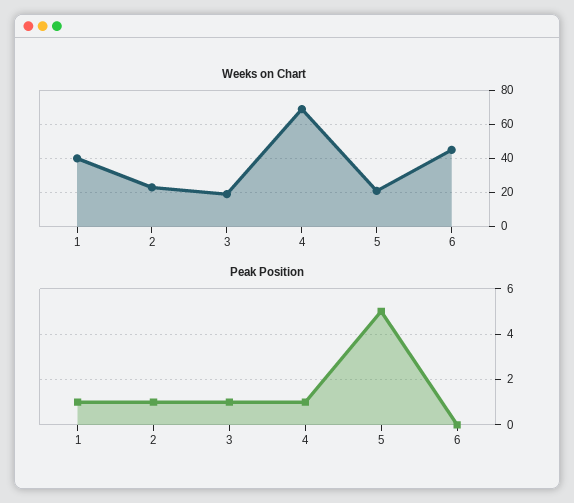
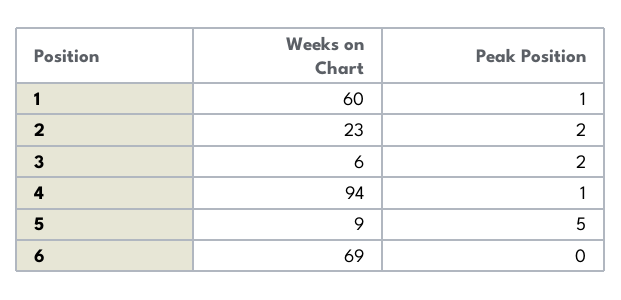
  {
    "Weeks on Chart": {
-     "1": 40,
+     "1": 60,
      "2": 23,
-     "3": 20,
+     "3": 6,
-     "4": 70,
+     "4": 94,
-     "5": 20,
+     "5": 9,
-     "6": 45
+     "6": 69
    },
    "Peak Position": {
      "1": 1,
-     "2": 1,
+     "2": 2,
-     "3": 1,
+     "3": 2,
      "4": 1,
      "5": 5,
      "6": 0
    }
  }

